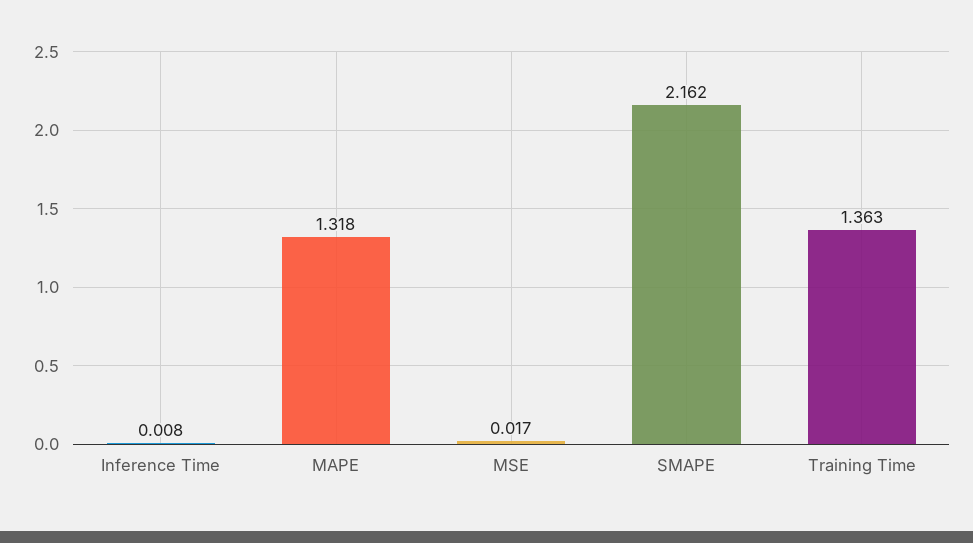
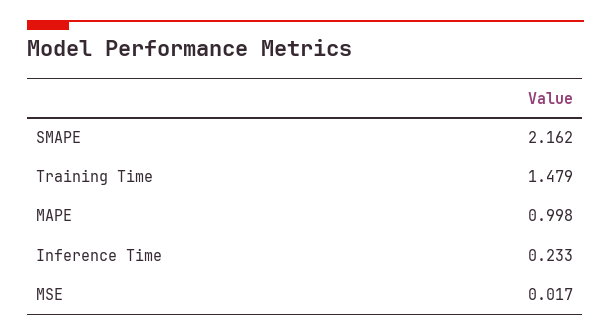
  {
-   "Inference Time": 0.008,
+   "Inference Time": 0.233,
-   "MAPE": 1.318,
+   "MAPE": 0.998,
    "MSE": 0.017,
    "SMAPE": 2.162,
-   "Training Time": 1.363
+   "Training Time": 1.479
  }

